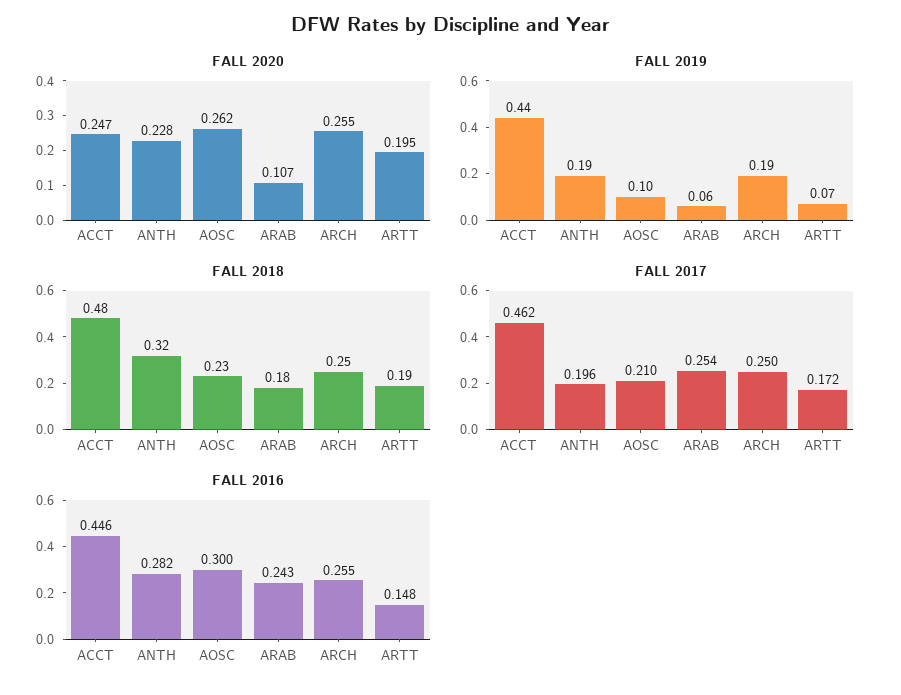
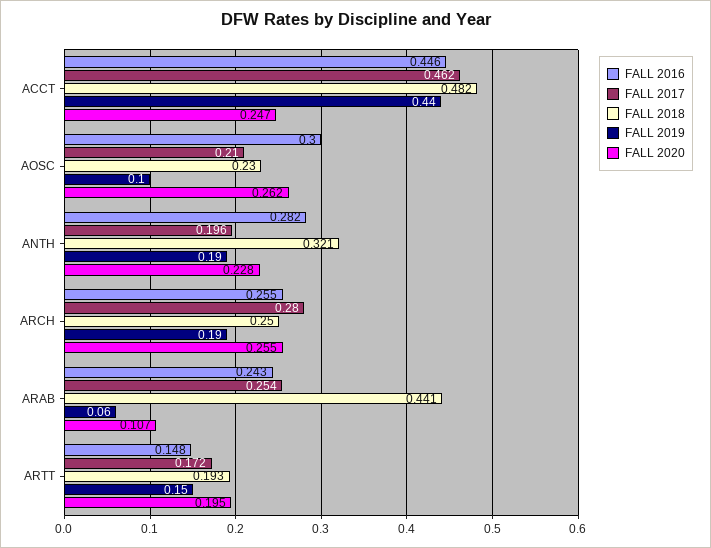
  {
    "FALL 2020": {
      "ACCT": 0.247,
      "ANTH": 0.228,
      "AOSC": 0.262,
      "ARAB": 0.107,
      "ARCH": 0.255,
      "ARTT": 0.195
    },
    "FALL 2019": {
      "ACCT": 0.44,
      "ANTH": 0.19,
      "AOSC": 0.1,
      "ARAB": 0.06,
      "ARCH": 0.19,
-     "ARTT": 0.07
+     "ARTT": 0.15
    },
    "FALL 2018": {
      "ACCT": 0.482,
      "ANTH": 0.321,
      "AOSC": 0.23,
-     "ARAB": 0.18,
+     "ARAB": 0.441,
      "ARCH": 0.25,
      "ARTT": 0.193
    },
    "FALL 2017": {
      "ACCT": 0.462,
      "ANTH": 0.196,
      "AOSC": 0.21,
      "ARAB": 0.254,
-     "ARCH": 0.25,
+     "ARCH": 0.28,
      "ARTT": 0.172
    },
    "FALL 2016": {
      "ACCT": 0.446,
      "ANTH": 0.282,
      "AOSC": 0.3,
      "ARAB": 0.243,
      "ARCH": 0.255,
      "ARTT": 0.148
    }
  }

